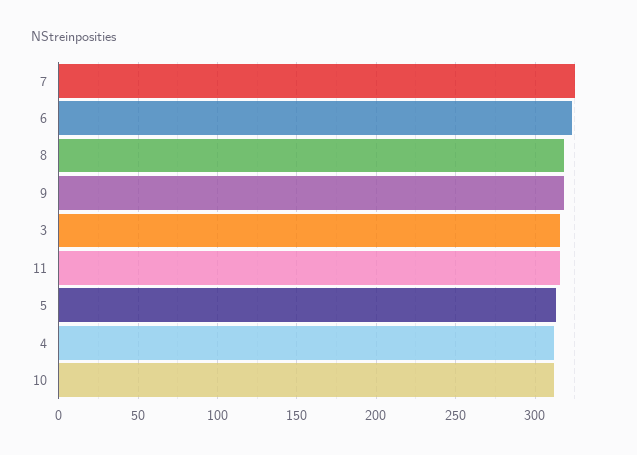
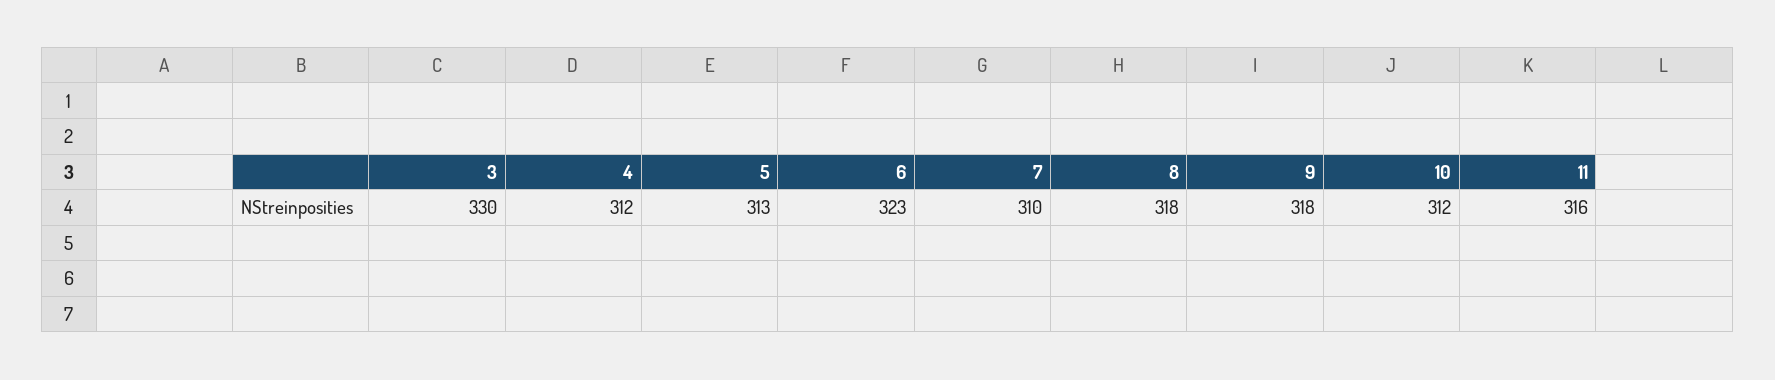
  {
-   "7": 325,
+   "7": 310,
    "6": 323,
    "8": 318,
    "9": 318,
-   "3": 315,
+   "3": 330,
    "11": 316,
    "5": 313,
    "4": 312,
    "10": 312
  }

